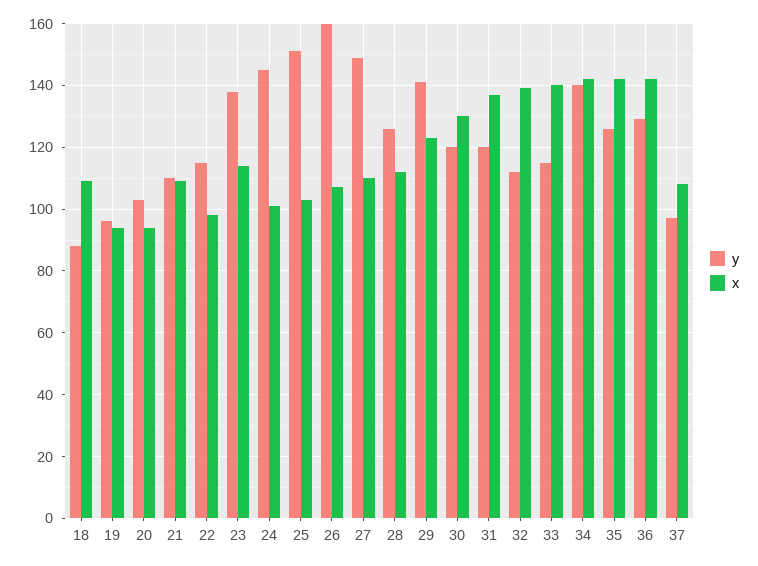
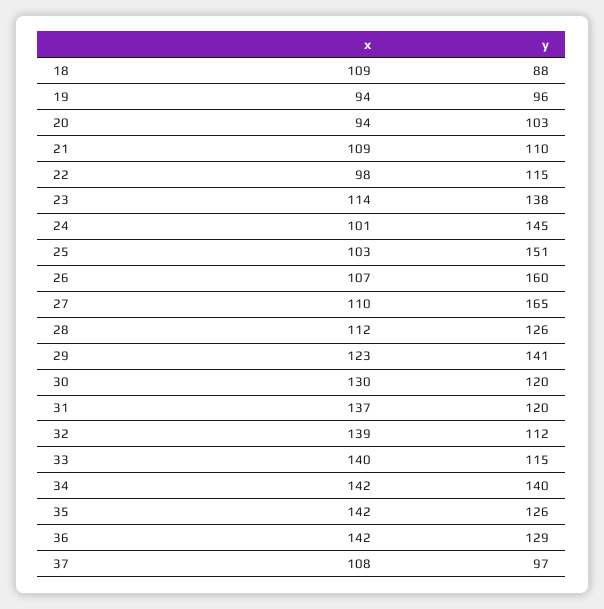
  {
    "y": {
      "18": 88,
      "19": 96,
      "20": 103,
      "21": 110,
      "22": 115,
      "23": 138,
      "24": 145,
      "25": 151,
      "26": 160,
-     "27": 150,
+     "27": 165,
      "28": 126,
      "29": 141,
      "30": 120,
      "31": 120,
      "32": 112,
      "33": 115,
      "34": 140,
      "35": 126,
      "36": 129,
      "37": 97
    },
    "x": {
      "18": 109,
      "19": 94,
      "20": 94,
      "21": 109,
      "22": 98,
      "23": 114,
      "24": 101,
      "25": 103,
      "26": 107,
      "27": 110,
      "28": 112,
      "29": 123,
      "30": 130,
      "31": 137,
      "32": 139,
      "33": 140,
      "34": 142,
      "35": 142,
      "36": 142,
      "37": 108
    }
  }

